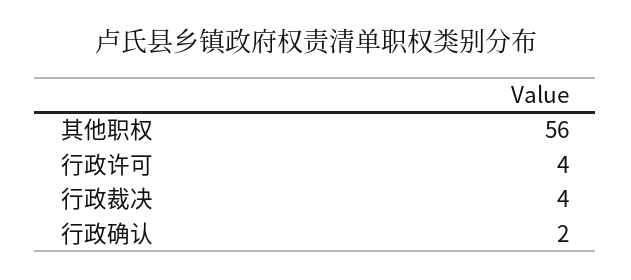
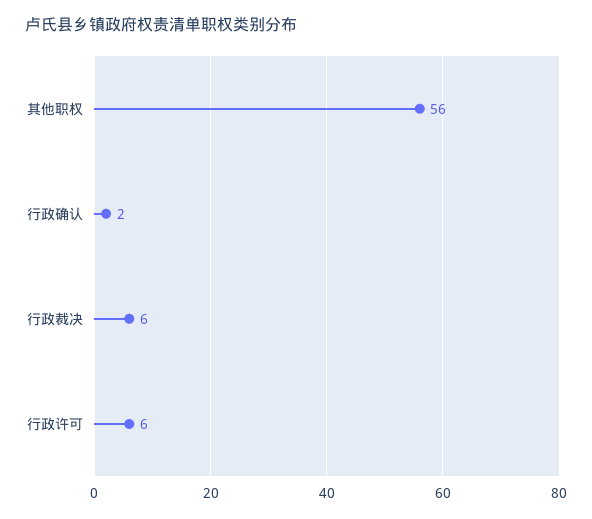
  {
    "其他职权": 56,
-   "行政许可": 4,
+   "行政许可": 6,
-   "行政裁决": 4,
+   "行政裁决": 6,
    "行政确认": 2
  }

